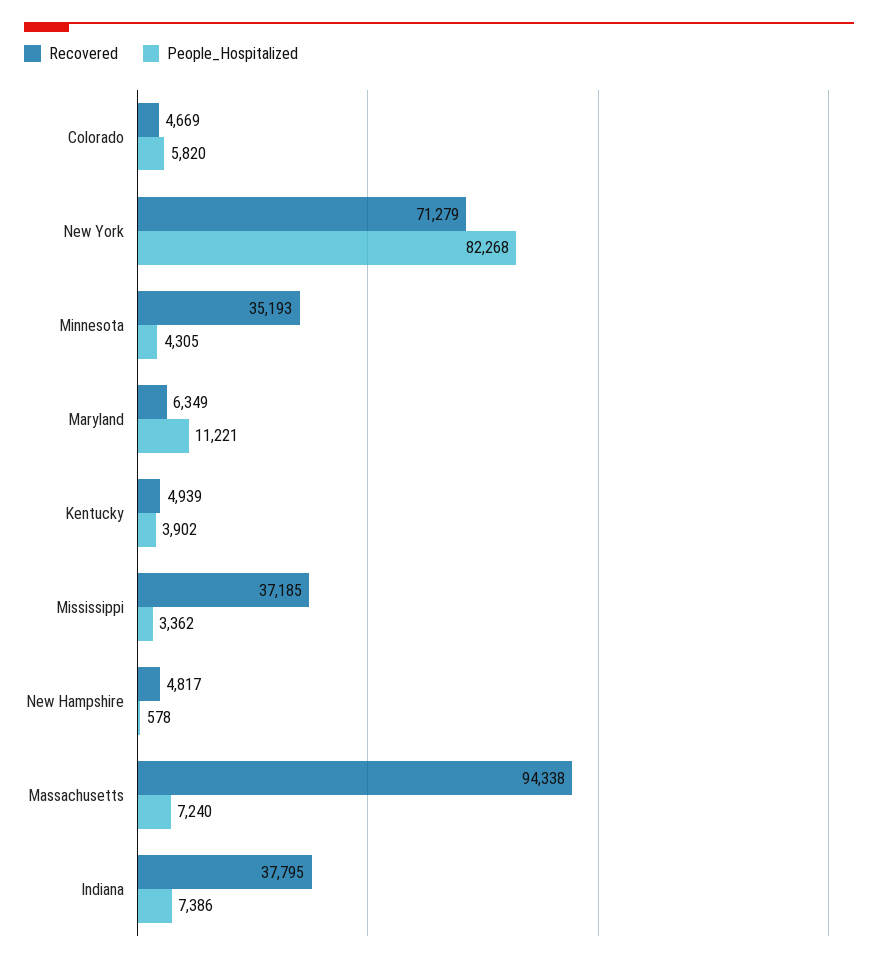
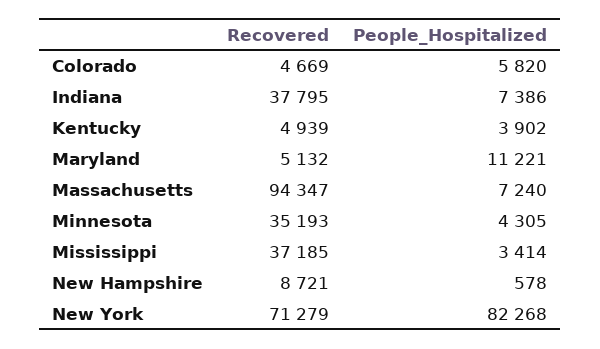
  {
    "Recovered": {
      "Colorado": 4669,
      "New York": 71279,
      "Minnesota": 35193,
-     "Maryland": 6349,
+     "Maryland": 5132,
      "Kentucky": 4939,
      "Mississippi": 37185,
-     "New Hampshire": 4817,
+     "New Hampshire": 8721,
-     "Massachusetts": 94338,
+     "Massachusetts": 94347,
      "Indiana": 37795
    },
    "People_Hospitalized": {
      "Colorado": 5820,
      "New York": 82268,
      "Minnesota": 4305,
      "Maryland": 11221,
      "Kentucky": 3902,
-     "Mississippi": 3362,
+     "Mississippi": 3414,
      "New Hampshire": 578,
      "Massachusetts": 7240,
      "Indiana": 7386
    }
  }

